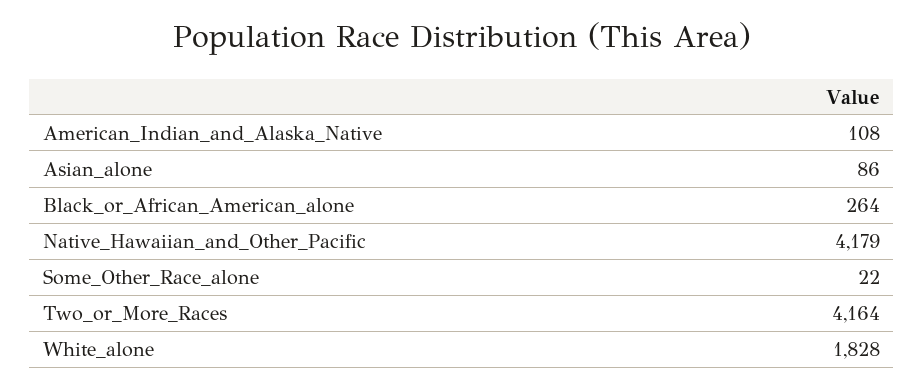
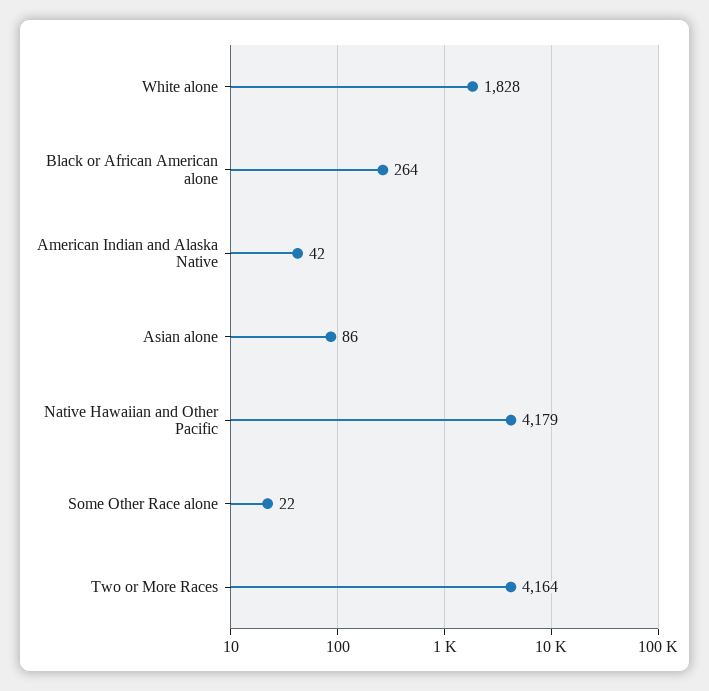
  {
-   "American_Indian_and_Alaska_Native": 108,
+   "American_Indian_and_Alaska_Native": 42,
    "Asian_alone": 86,
    "Black_or_African_American_alone": 264,
    "Native_Hawaiian_and_Other_Pacific": 4179,
    "Some_Other_Race_alone": 22,
    "Two_or_More_Races": 4164,
    "White_alone": 1828
  }

